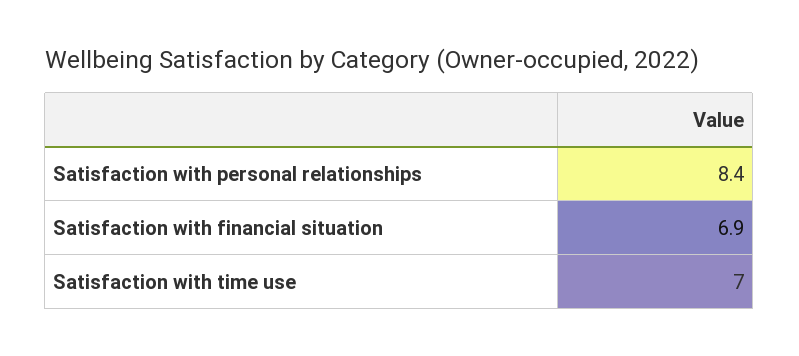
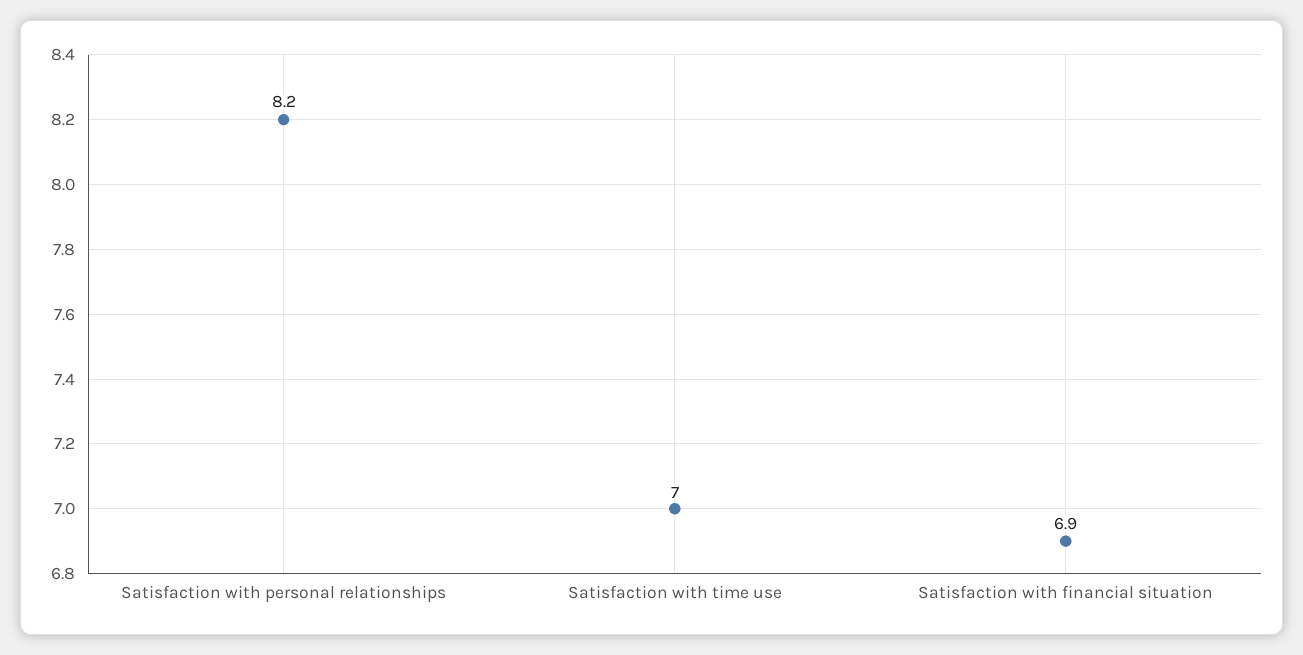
  {
-   "Satisfaction with personal relationships": 8.4,
+   "Satisfaction with personal relationships": 8.2,
    "Satisfaction with financial situation": 6.9,
    "Satisfaction with time use": 7
  }

